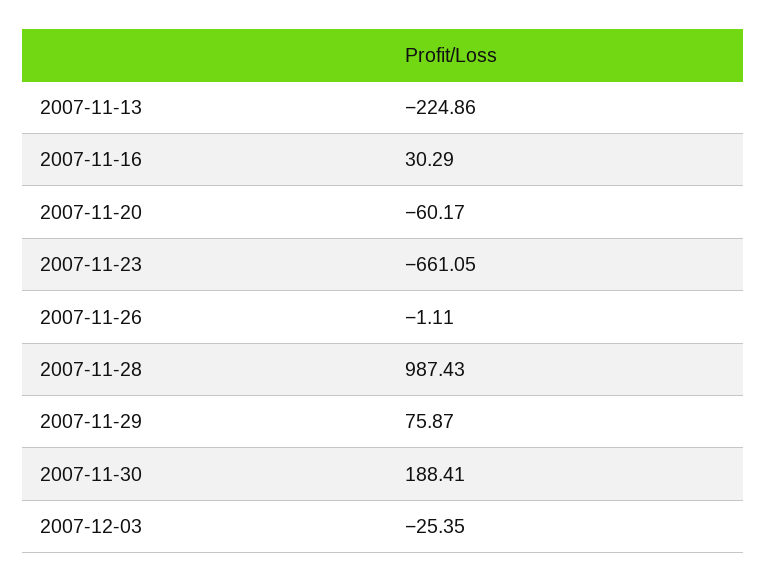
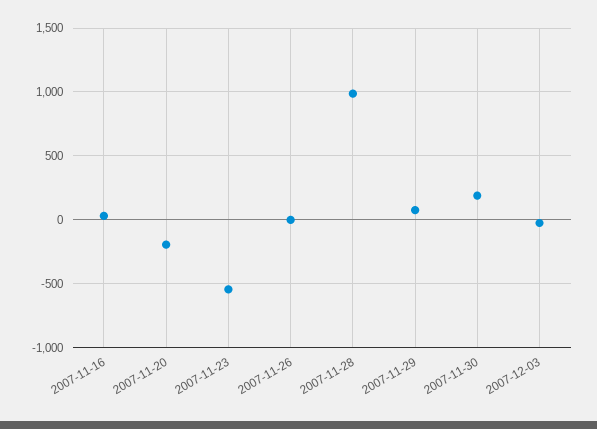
  {
-   "2007-11-13": -224.86,
    "2007-11-16": 30.29,
-   "2007-11-20": -60.17,
+   "2007-11-20": -200,
-   "2007-11-23": -661.05,
+   "2007-11-23": -550,
    "2007-11-26": -1.11,
    "2007-11-28": 987.43,
    "2007-11-29": 75.87,
    "2007-11-30": 188.41,
    "2007-12-03": -25.35
  }

